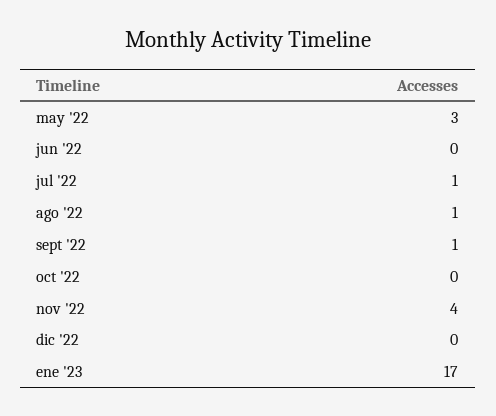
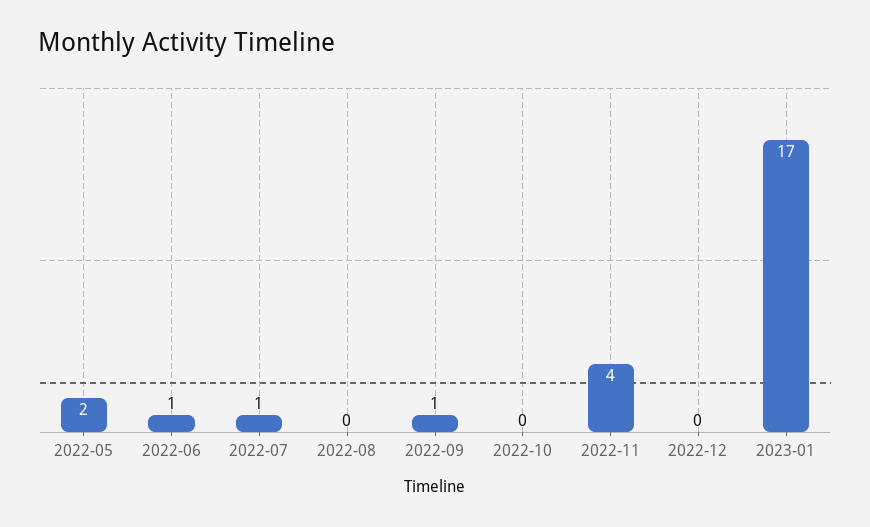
  {
-   "may '22": 3,
+   "may '22": 2,
-   "jun '22": 0,
+   "jun '22": 1,
    "jul '22": 1,
-   "ago '22": 1,
+   "ago '22": 0,
    "sept '22": 1,
    "oct '22": 0,
    "nov '22": 4,
    "dic '22": 0,
    "ene '23": 17
  }

